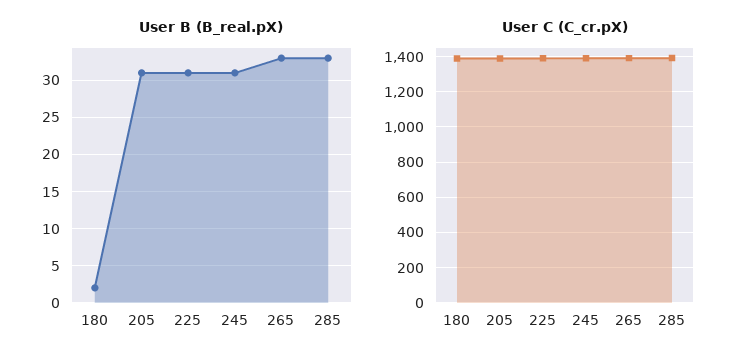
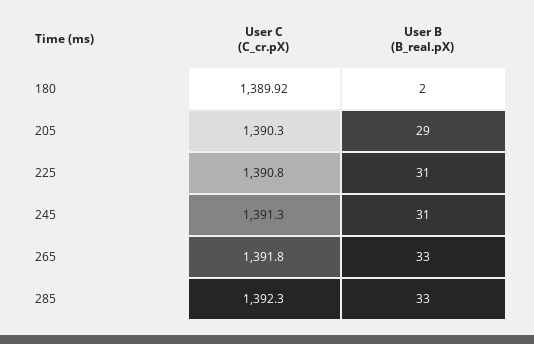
  {
    "User B (B_real.pX)": {
      "180": 2,
-     "205": 31,
+     "205": 29,
      "225": 31,
      "245": 31,
      "265": 33,
      "285": 33
    },
    "User C (C_cr.pX)": {
      "180": 1389.92,
      "205": 1390.3,
      "225": 1390.8,
      "245": 1391.3,
      "265": 1391.8,
      "285": 1392.3
    }
  }

